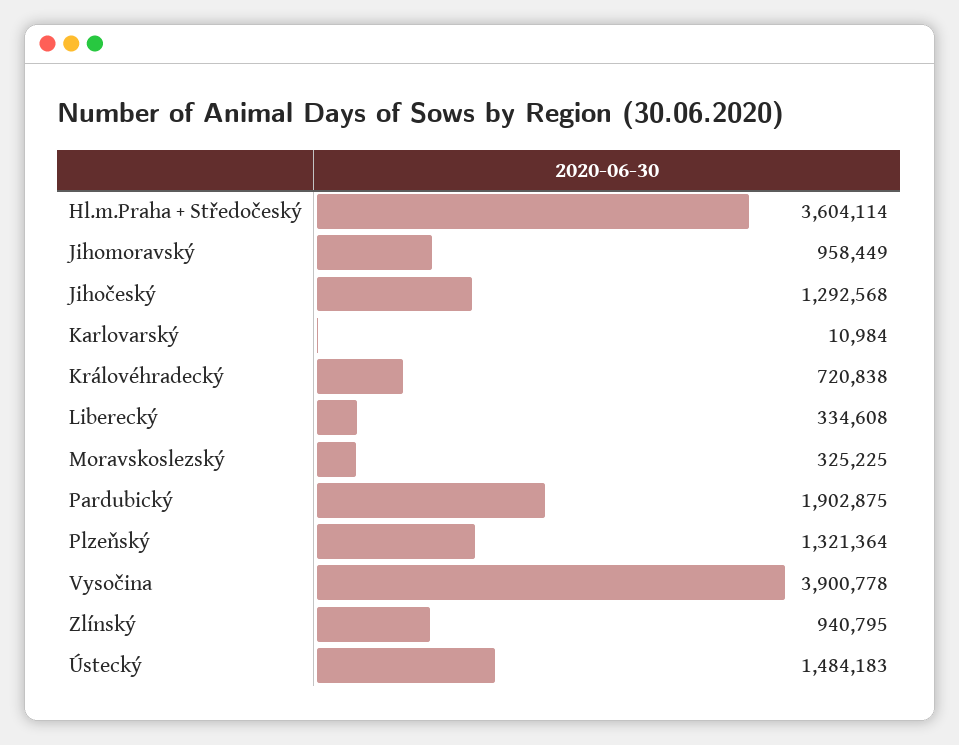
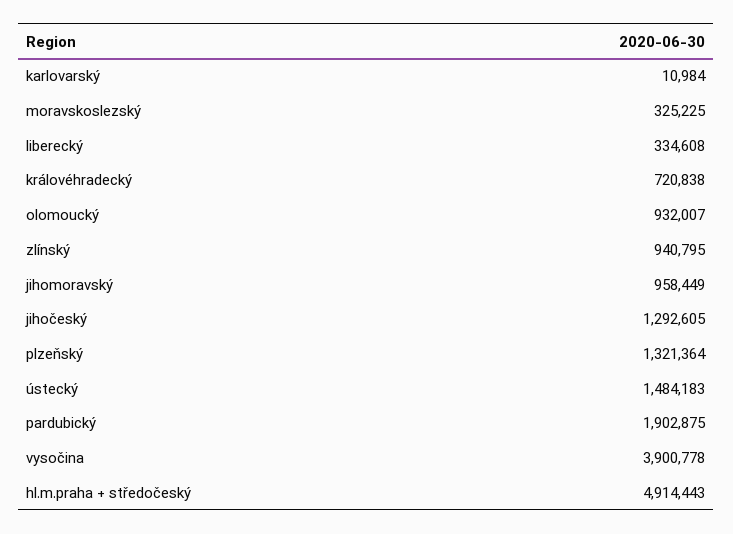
  {
-   "Hl.m.Praha + Středočeský": 3604114,
+   "Hl.m.Praha + Středočeský": 4914443,
    "Jihomoravský": 958449,
-   "Jihočeský": 1292568,
+   "Jihočeský": 1292605,
    "Karlovarský": 10984,
    "Královéhradecký": 720838,
    "Liberecký": 334608,
    "Moravskoslezský": 325225,
    "Pardubický": 1902875,
    "Plzeňský": 1321364,
    "Vysočina": 3900778,
    "Zlínský": 940795,
-   "Ústecký": 1484183
+   "Ústecký": 1484183,
+   "olomoucký": 932007
  }

